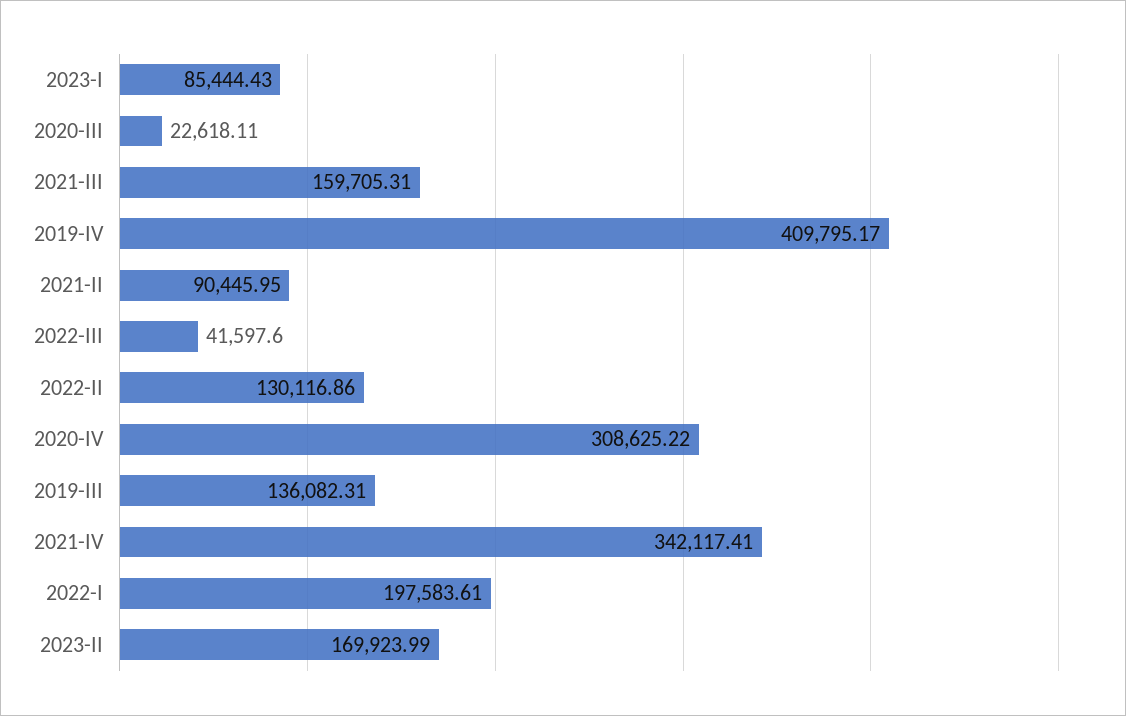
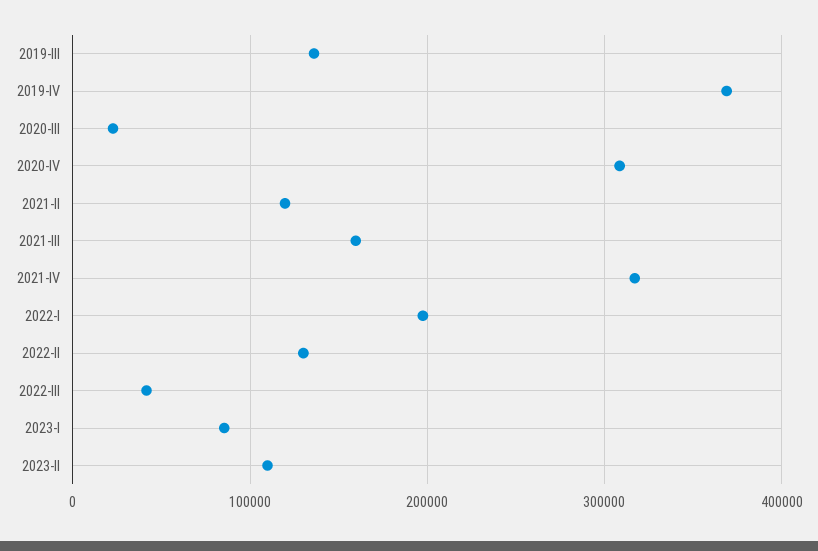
  {
    "2023-I": 85444.43,
    "2020-III": 22618.11,
    "2021-III": 159705.31,
-   "2019-IV": 409795.17,
+   "2019-IV": 370000,
-   "2021-II": 90445.95,
+   "2021-II": 120000,
    "2022-III": 41597.6,
    "2022-II": 130116.86,
    "2020-IV": 308625.22,
    "2019-III": 136082.31,
-   "2021-IV": 342117.41,
+   "2021-IV": 320000,
    "2022-I": 197583.61,
-   "2023-II": 169923.99
+   "2023-II": 110000
  }

